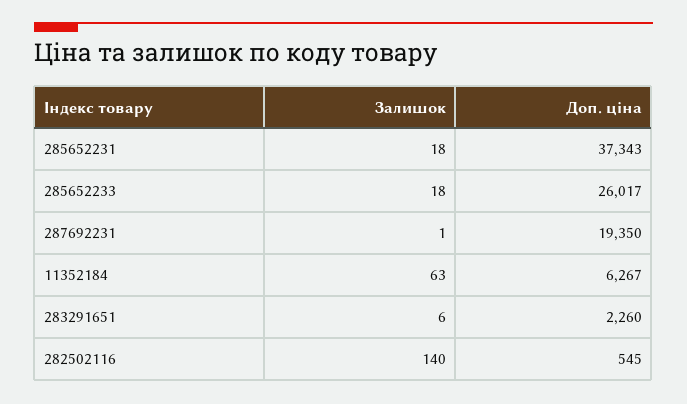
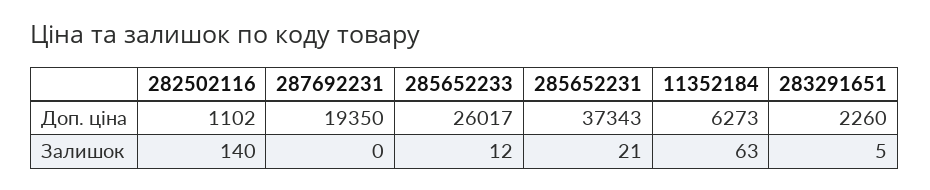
  {
    "Залишок": {
-     "285652231": 18,
+     "285652231": 21,
-     "285652233": 18,
+     "285652233": 12,
-     "287692231": 1,
+     "287692231": 0,
      "11352184": 63,
-     "283291651": 6,
+     "283291651": 5,
      "282502116": 140
    },
    "Доп. ціна": {
      "285652231": 37343,
      "285652233": 26017,
      "287692231": 19350,
-     "11352184": 6267,
+     "11352184": 6273,
      "283291651": 2260,
-     "282502116": 545
+     "282502116": 1102
    }
  }

